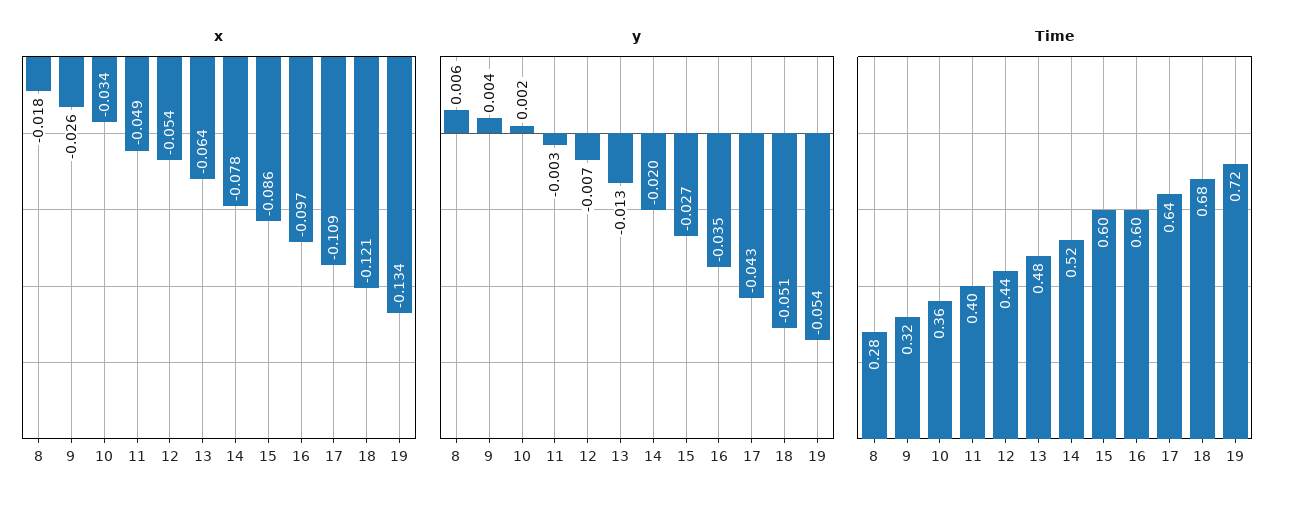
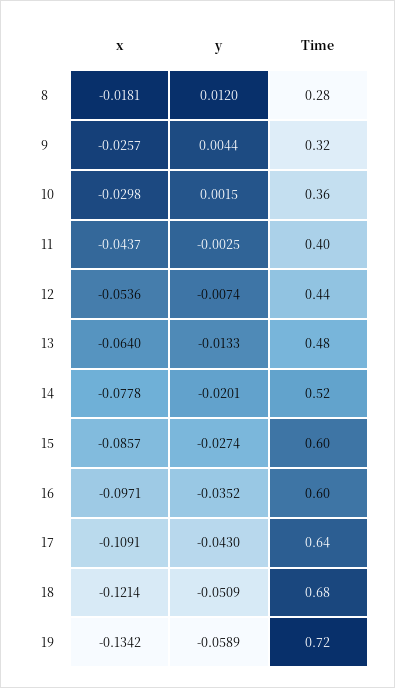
  {
    "x": {
      "8": -0.0181,
      "9": -0.0257,
-     "10": -0.034,
+     "10": -0.0298,
-     "11": -0.049,
+     "11": -0.0437,
      "12": -0.0536,
      "13": -0.064,
      "14": -0.0778,
      "15": -0.0857,
      "16": -0.0971,
      "17": -0.1091,
      "18": -0.1214,
      "19": -0.1342
    },
    "y": {
-     "8": 0.006,
+     "8": 0.012,
      "9": 0.0044,
      "10": 0.0015,
      "11": -0.0025,
      "12": -0.0074,
      "13": -0.0133,
      "14": -0.0201,
      "15": -0.0274,
      "16": -0.0352,
      "17": -0.043,
      "18": -0.0509,
-     "19": -0.054
+     "19": -0.0589
    },
    "Time": {
      "8": 0.28,
      "9": 0.32,
      "10": 0.36,
      "11": 0.4,
      "12": 0.44,
      "13": 0.48,
      "14": 0.52,
      "15": 0.6,
      "16": 0.6,
      "17": 0.64,
      "18": 0.68,
      "19": 0.72
    }
  }

